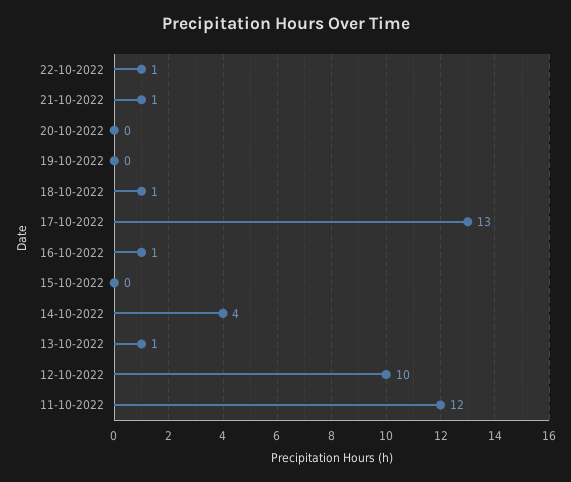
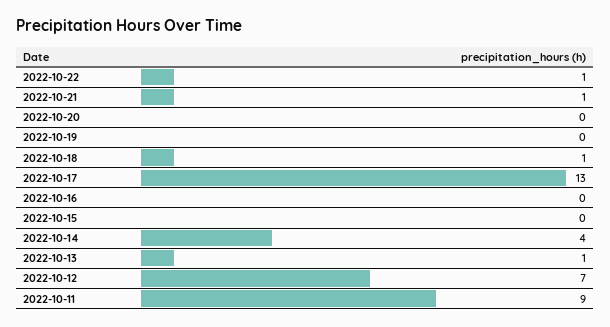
  {
    "22-10-2022": 1,
    "21-10-2022": 1,
    "20-10-2022": 0,
    "19-10-2022": 0,
    "18-10-2022": 1,
    "17-10-2022": 13,
-   "16-10-2022": 1,
+   "16-10-2022": 0,
    "15-10-2022": 0,
    "14-10-2022": 4,
    "13-10-2022": 1,
-   "12-10-2022": 10,
+   "12-10-2022": 7,
-   "11-10-2022": 12
+   "11-10-2022": 9
  }

